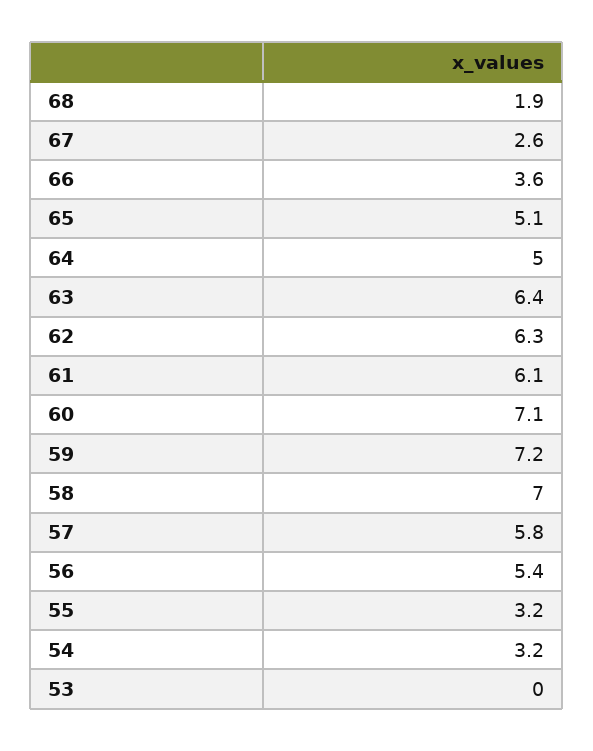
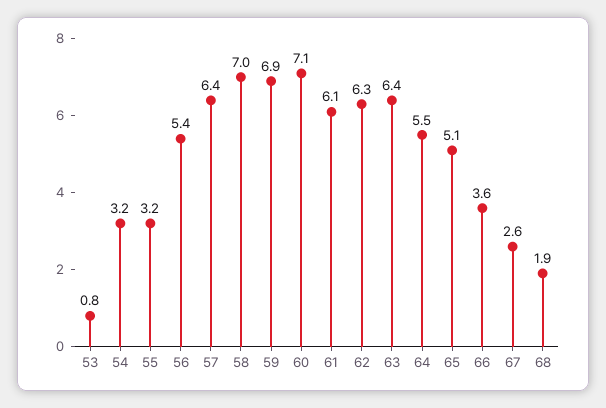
  {
    "68": 1.9,
    "67": 2.6,
    "66": 3.6,
    "65": 5.1,
-   "64": 5,
+   "64": 5.5,
    "63": 6.4,
    "62": 6.3,
    "61": 6.1,
    "60": 7.1,
-   "59": 7.2,
+   "59": 6.9,
    "58": 7,
-   "57": 5.8,
+   "57": 6.4,
    "56": 5.4,
    "55": 3.2,
    "54": 3.2,
-   "53": 0
+   "53": 0.8
  }

